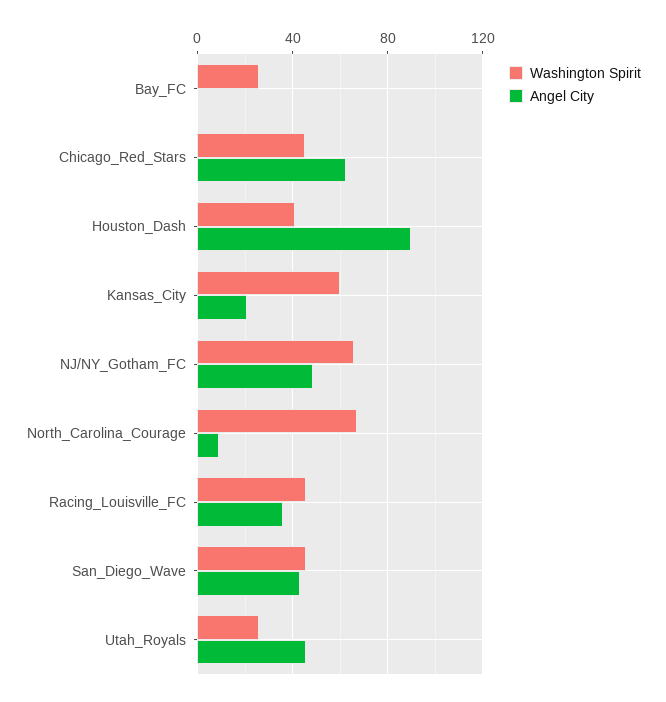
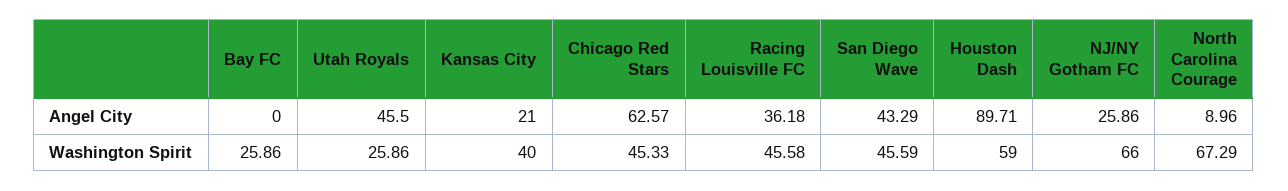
  {
    "Washington Spirit": {
      "Bay_FC": 25.86,
      "Chicago_Red_Stars": 45.33,
-     "Houston_Dash": 40,
+     "Houston_Dash": 59,
-     "Kansas_City": 60,
+     "Kansas_City": 40,
      "NJ/NY_Gotham_FC": 66,
      "North_Carolina_Courage": 67.29,
      "Racing_Louisville_FC": 45.58,
      "San_Diego_Wave": 45.59,
      "Utah_Royals": 25.86
    },
    "Angel City": {
      "Bay_FC": 0,
      "Chicago_Red_Stars": 62.57,
      "Houston_Dash": 89.71,
      "Kansas_City": 21,
-     "NJ/NY_Gotham_FC": 50,
+     "NJ/NY_Gotham_FC": 25.86,
      "North_Carolina_Courage": 8.96,
      "Racing_Louisville_FC": 36.18,
      "San_Diego_Wave": 43.29,
      "Utah_Royals": 45.5
    }
  }

